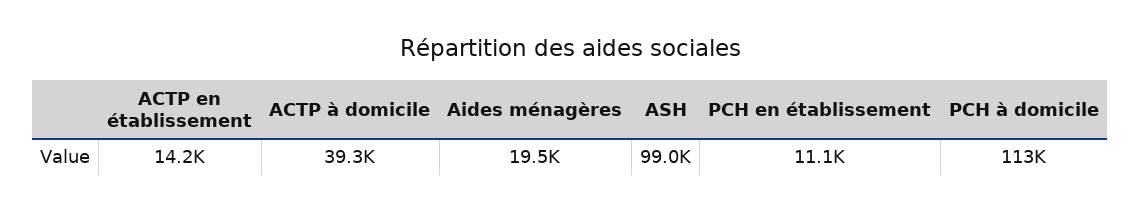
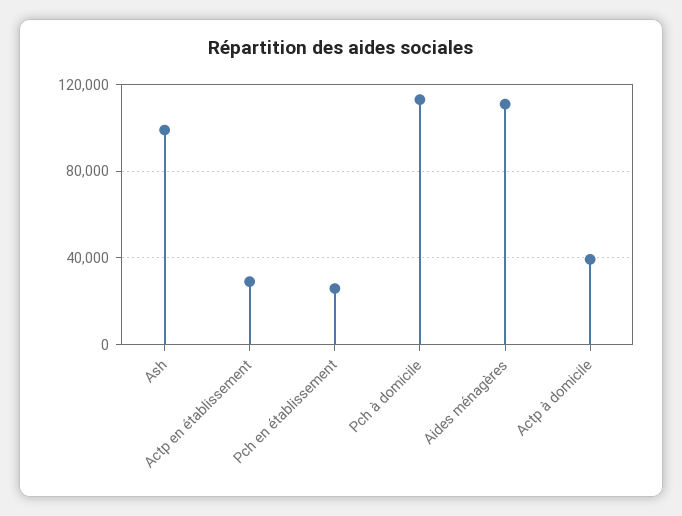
  {
-   "ACTP en établissement": 14200,
+   "ACTP en établissement": 30000,
    "ACTP à domicile": 39300,
-   "Aides ménagères": 19500,
+   "Aides ménagères": 110000,
    "ASH": 99000,
-   "PCH en établissement": 11100,
+   "PCH en établissement": 25000,
    "PCH à domicile": 113000
  }

